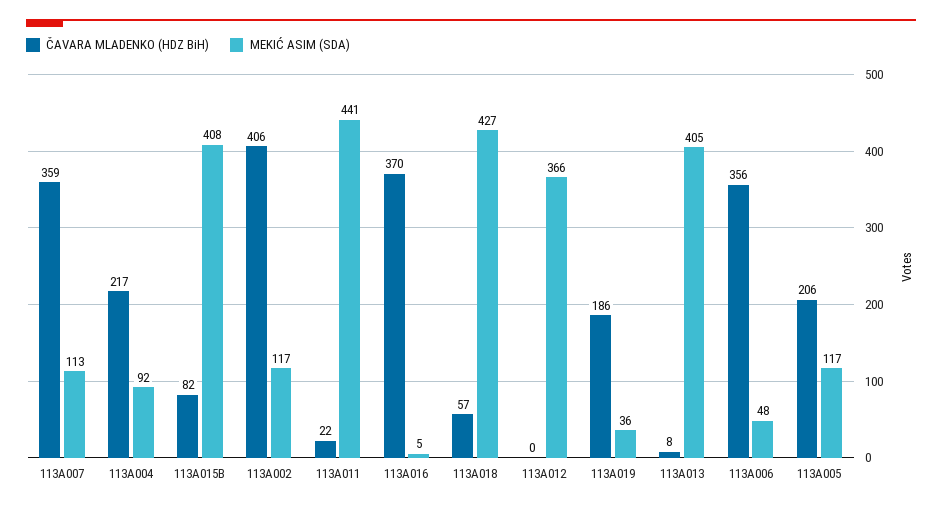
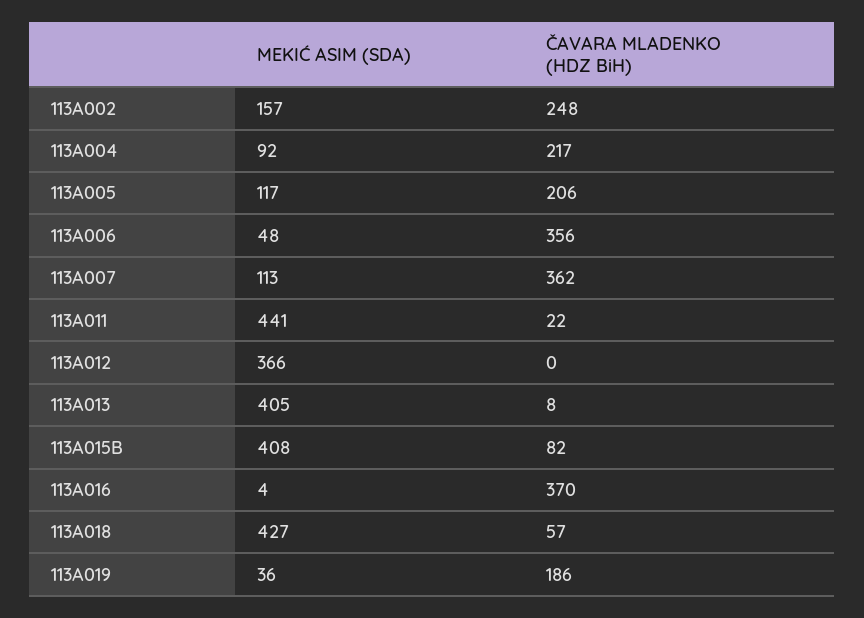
  {
    "ČAVARA MLADENKO (HDZ BiH)": {
-     "113A007": 359,
+     "113A007": 362,
      "113A004": 217,
      "113A015B": 82,
-     "113A002": 406,
+     "113A002": 248,
      "113A011": 22,
      "113A016": 370,
      "113A018": 57,
      "113A012": 0,
      "113A019": 186,
      "113A013": 8,
      "113A006": 356,
      "113A005": 206
    },
    "MEKIĆ ASIM (SDA)": {
      "113A007": 113,
      "113A004": 92,
      "113A015B": 408,
-     "113A002": 117,
+     "113A002": 157,
      "113A011": 441,
-     "113A016": 5,
+     "113A016": 4,
      "113A018": 427,
      "113A012": 366,
      "113A019": 36,
      "113A013": 405,
      "113A006": 48,
      "113A005": 117
    }
  }

